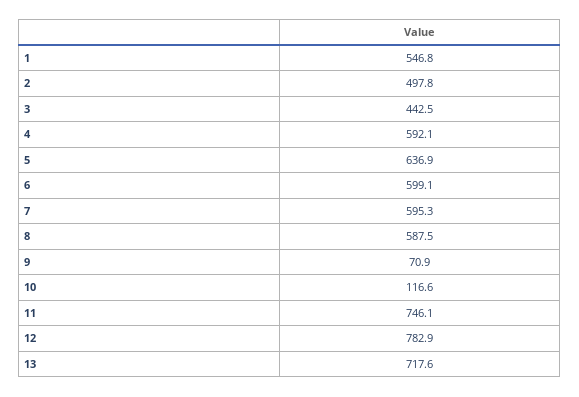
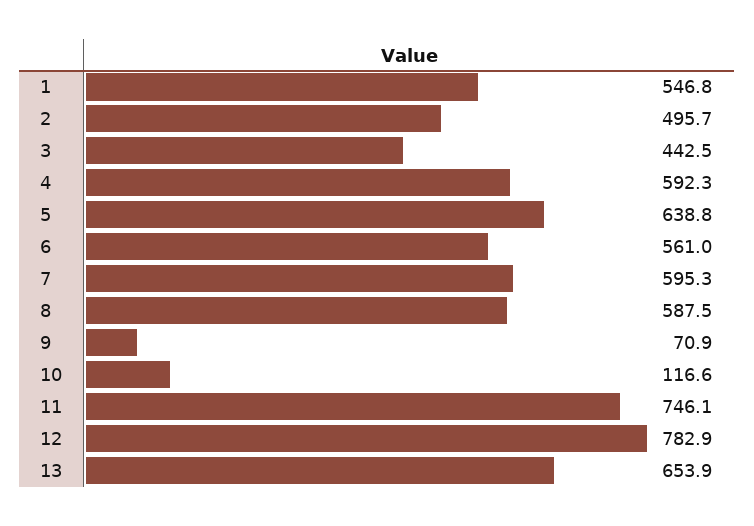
  {
    "1": 546.8,
-   "2": 497.8,
+   "2": 495.7,
    "3": 442.5,
-   "4": 592.1,
+   "4": 592.3,
-   "5": 636.9,
+   "5": 638.8,
-   "6": 599.1,
+   "6": 561,
    "7": 595.3,
    "8": 587.5,
    "9": 70.9,
    "10": 116.6,
    "11": 746.1,
    "12": 782.9,
-   "13": 717.6
+   "13": 653.9
  }

